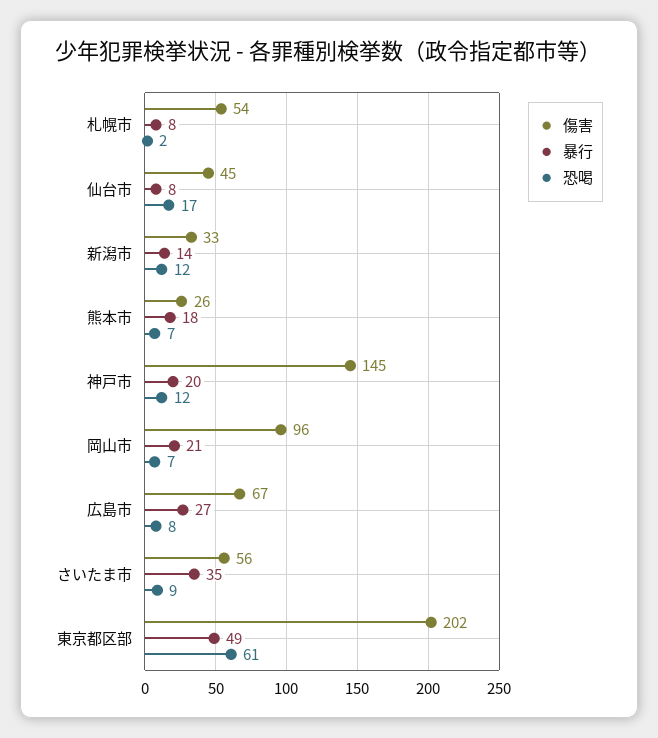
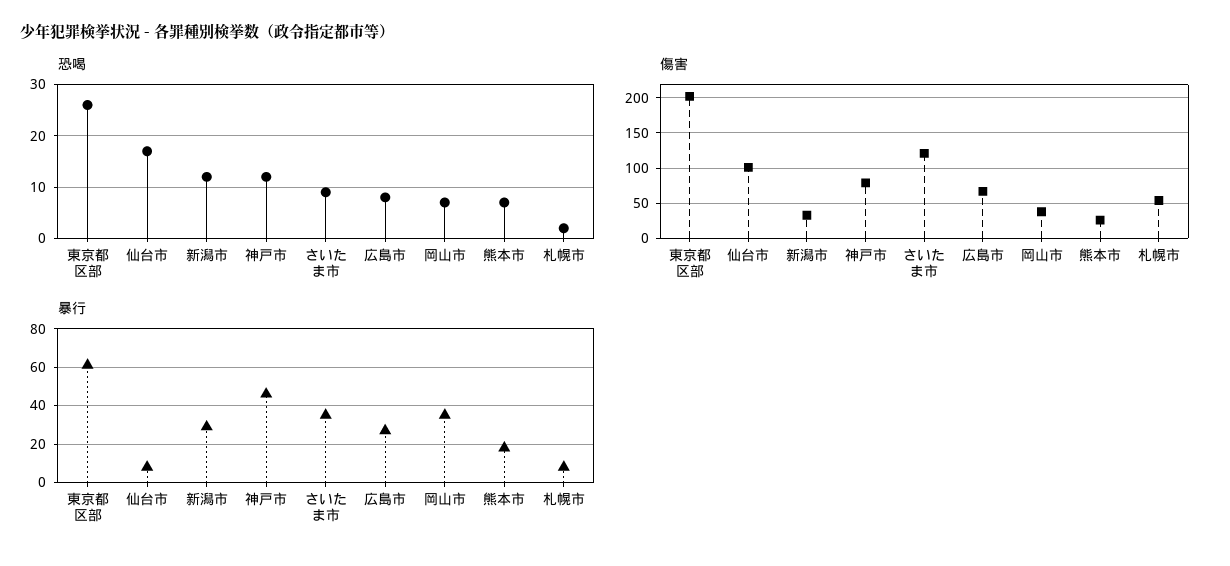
  {
    "傷害": {
      "札幌市": 54,
-     "仙台市": 45,
+     "仙台市": 100,
      "新潟市": 33,
      "熊本市": 26,
-     "神戸市": 145,
+     "神戸市": 80,
-     "岡山市": 96,
+     "岡山市": 40,
      "広島市": 67,
-     "さいたま市": 56,
+     "さいたま市": 120,
      "東京都区部": 202
    },
    "暴行": {
      "札幌市": 8,
      "仙台市": 8,
-     "新潟市": 14,
+     "新潟市": 30,
      "熊本市": 18,
-     "神戸市": 20,
+     "神戸市": 45,
-     "岡山市": 21,
+     "岡山市": 35,
      "広島市": 27,
      "さいたま市": 35,
-     "東京都区部": 49
+     "東京都区部": 60
    },
    "恐喝": {
      "札幌市": 2,
      "仙台市": 17,
      "新潟市": 12,
      "熊本市": 7,
      "神戸市": 12,
      "岡山市": 7,
      "広島市": 8,
      "さいたま市": 9,
-     "東京都区部": 61
+     "東京都区部": 25
    }
  }

